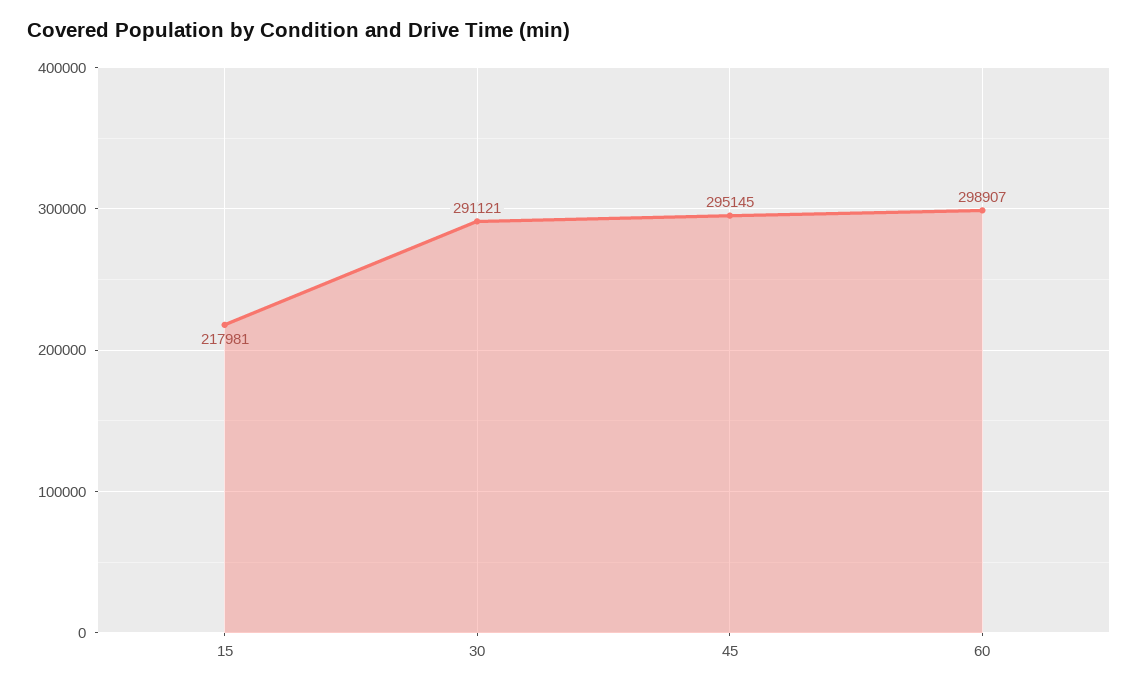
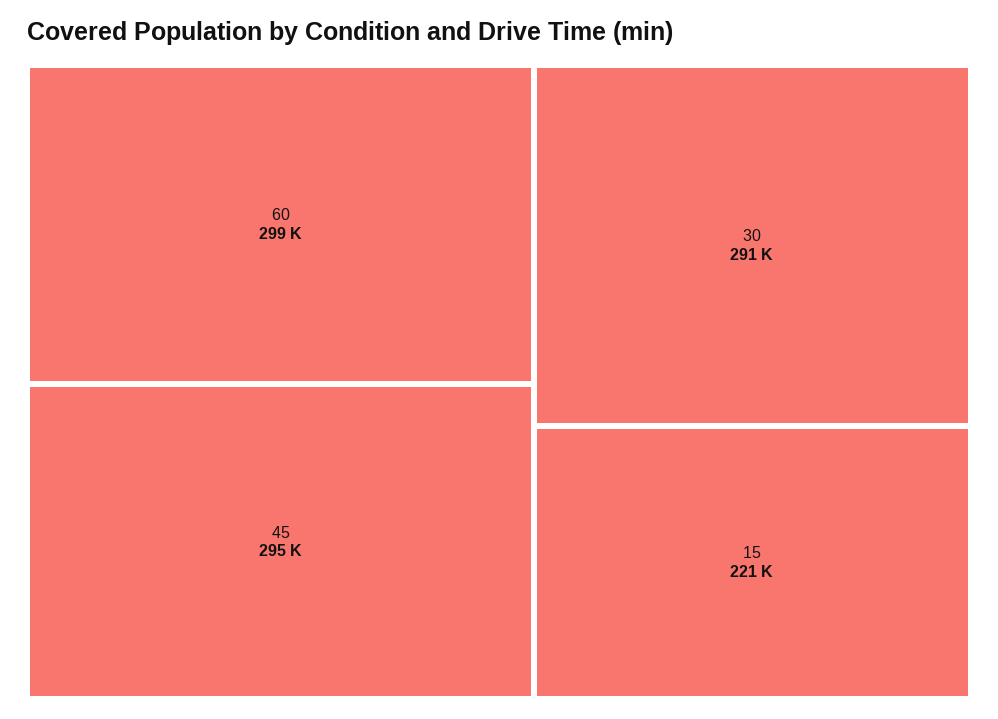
  {
-   "15": 217981,
+   "15": 221000,
    "30": 291121,
    "45": 295145,
    "60": 298907
  }

